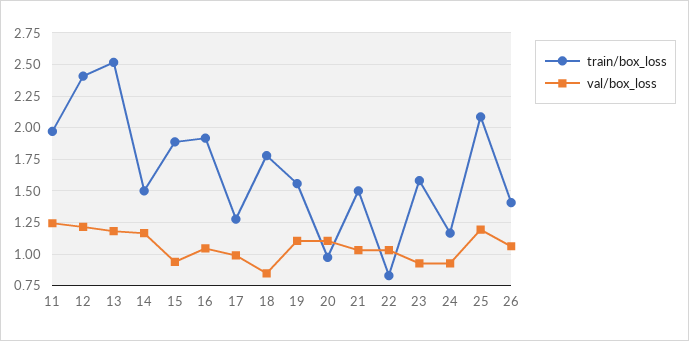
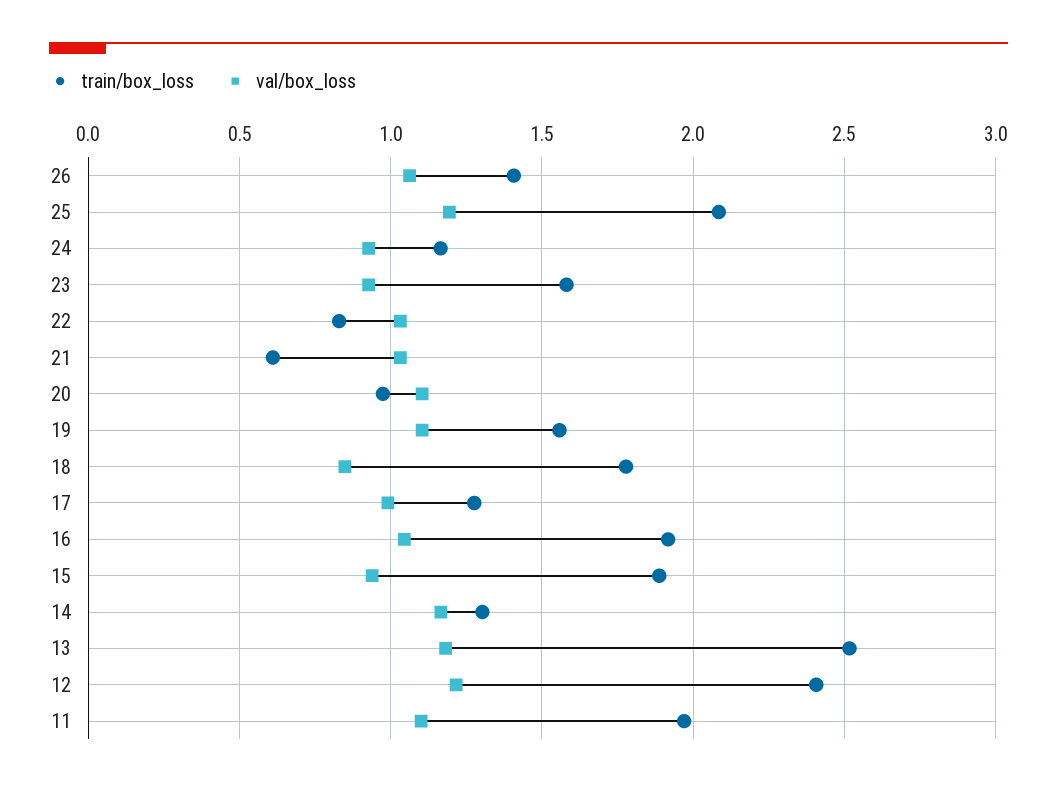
  {
    "train/box_loss": {
      "11": 1.95,
      "12": 2.4,
      "13": 2.5,
-     "14": 1.5,
+     "14": 1.3,
      "15": 1.9,
      "16": 1.9,
      "17": 1.3,
      "18": 1.8,
      "19": 1.55,
      "20": 0.95,
-     "21": 1.5,
+     "21": 0.6,
      "22": 0.85,
      "23": 1.6,
      "24": 1.15,
      "25": 2.1,
      "26": 1.4
    },
    "val/box_loss": {
-     "11": 1.25,
+     "11": 1.1,
      "12": 1.2,
      "13": 1.2,
      "14": 1.15,
      "15": 0.95,
      "16": 1.05,
      "17": 1,
      "18": 0.85,
      "19": 1.1,
      "20": 1.1,
      "21": 1.05,
      "22": 1.05,
      "23": 0.95,
      "24": 0.95,
      "25": 1.2,
      "26": 1.05
    }
  }

